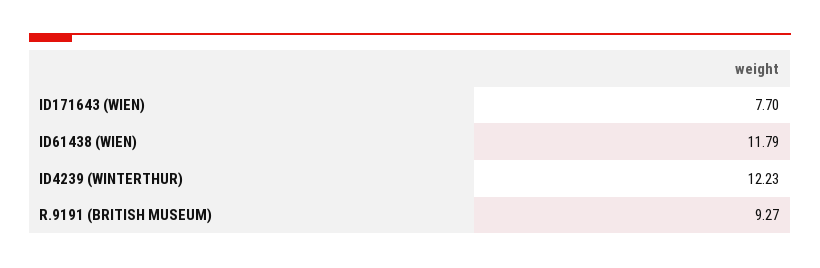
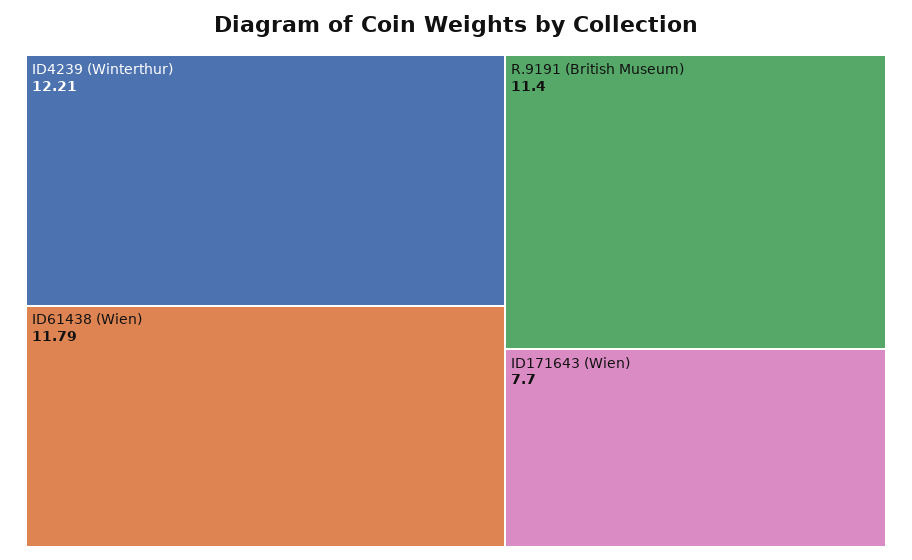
  {
    "ID171643 (WIEN)": 7.7,
    "ID61438 (WIEN)": 11.79,
-   "ID4239 (WINTERTHUR)": 12.23,
+   "ID4239 (WINTERTHUR)": 12.21,
-   "R.9191 (BRITISH MUSEUM)": 9.27
+   "R.9191 (BRITISH MUSEUM)": 11.4
  }

